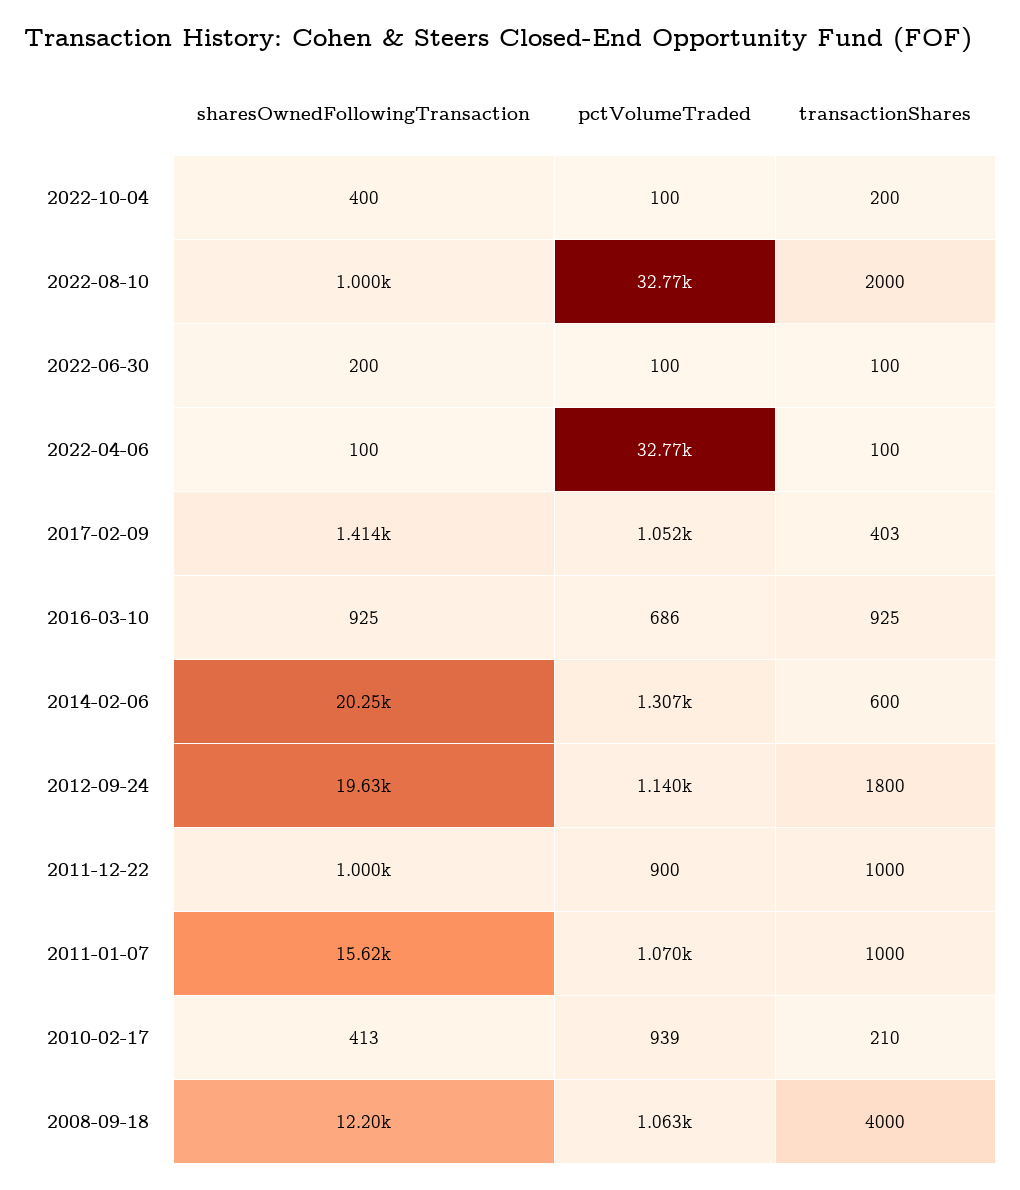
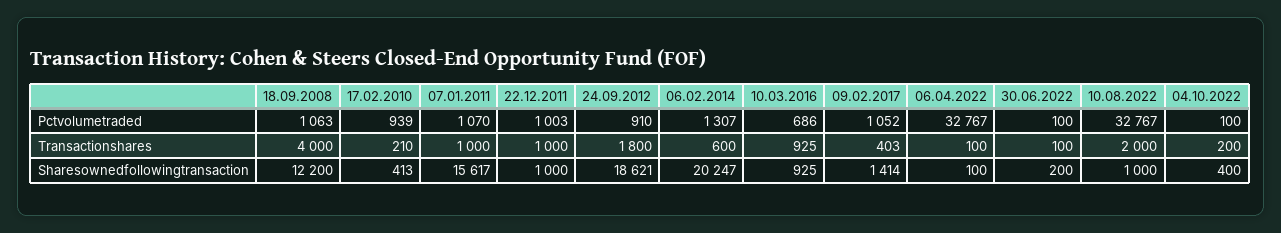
  {
    "sharesOwnedFollowingTransaction": {
      "2022-10-04": 400,
      "2022-08-10": 1000,
      "2022-06-30": 200,
      "2022-04-06": 100,
      "2017-02-09": 1414,
      "2016-03-10": 925,
      "2014-02-06": 20247,
-     "2012-09-24": 19630,
+     "2012-09-24": 18621,
      "2011-12-22": 1000,
      "2011-01-07": 15617,
      "2010-02-17": 413,
      "2008-09-18": 12200
    },
    "pctVolumeTraded": {
      "2022-10-04": 100,
      "2022-08-10": 32767,
      "2022-06-30": 100,
      "2022-04-06": 32767,
      "2017-02-09": 1052,
      "2016-03-10": 686,
      "2014-02-06": 1307,
-     "2012-09-24": 1140,
+     "2012-09-24": 910,
-     "2011-12-22": 900,
+     "2011-12-22": 1003,
      "2011-01-07": 1070,
      "2010-02-17": 939,
      "2008-09-18": 1063
    },
    "transactionShares": {
      "2022-10-04": 200,
      "2022-08-10": 2000,
      "2022-06-30": 100,
      "2022-04-06": 100,
      "2017-02-09": 403,
      "2016-03-10": 925,
      "2014-02-06": 600,
      "2012-09-24": 1800,
      "2011-12-22": 1000,
      "2011-01-07": 1000,
      "2010-02-17": 210,
      "2008-09-18": 4000
    }
  }

